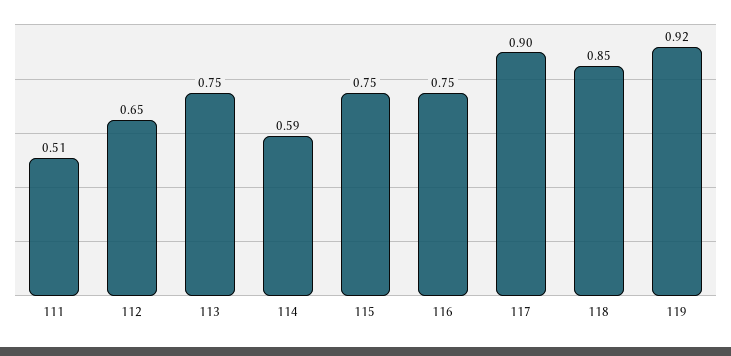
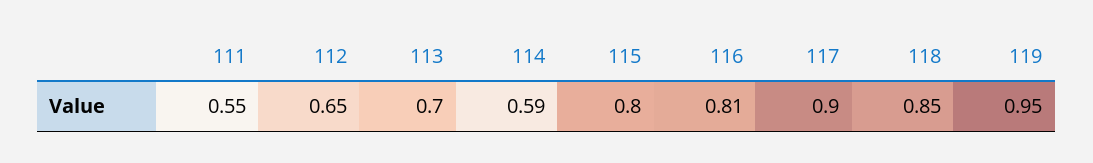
  {
-   "111": 0.51,
+   "111": 0.55,
    "112": 0.65,
-   "113": 0.75,
+   "113": 0.7,
    "114": 0.59,
-   "115": 0.75,
+   "115": 0.8,
-   "116": 0.75,
+   "116": 0.81,
    "117": 0.9,
    "118": 0.85,
-   "119": 0.92
+   "119": 0.95
  }

